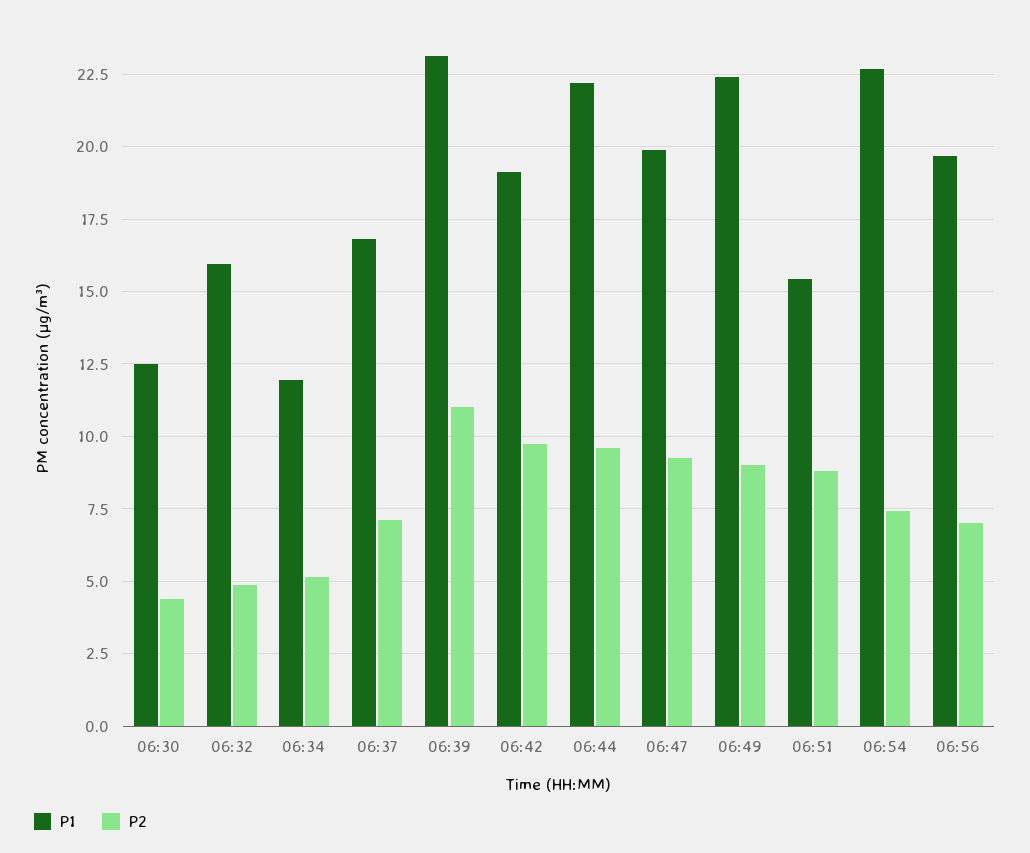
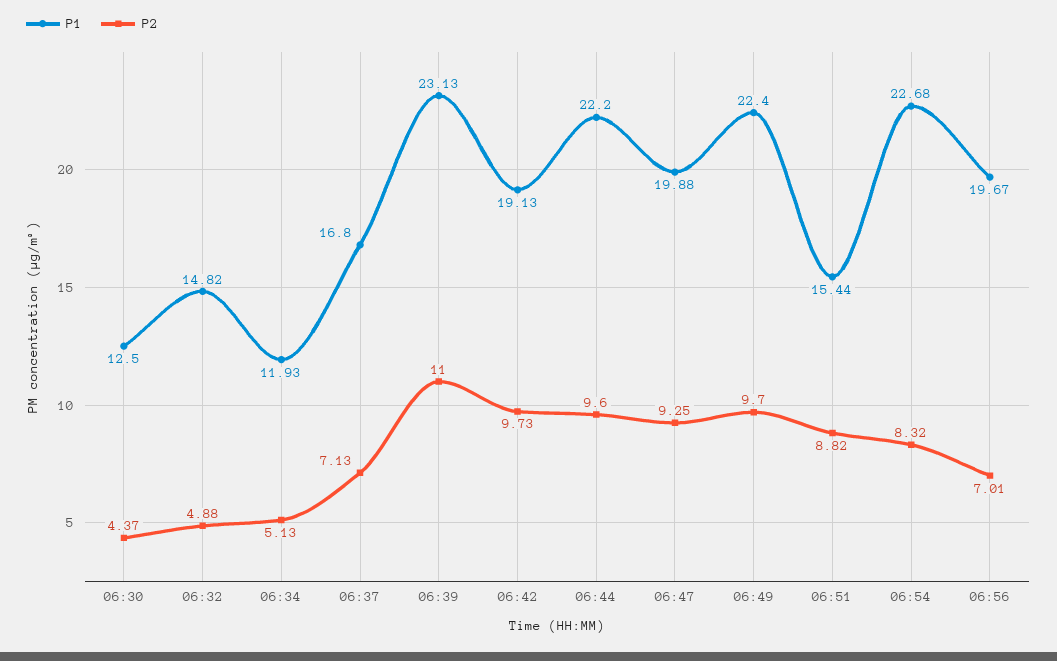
  {
    "P1": {
      "06:30": 12.5,
-     "06:32": 16,
+     "06:32": 14.82,
      "06:34": 11.93,
      "06:37": 16.8,
      "06:39": 23.13,
      "06:42": 19.13,
      "06:44": 22.2,
      "06:47": 19.88,
      "06:49": 22.4,
      "06:51": 15.44,
      "06:54": 22.68,
      "06:56": 19.67
    },
    "P2": {
      "06:30": 4.37,
      "06:32": 4.88,
      "06:34": 5.13,
      "06:37": 7.13,
      "06:39": 11,
      "06:42": 9.73,
      "06:44": 9.6,
      "06:47": 9.25,
-     "06:49": 9,
+     "06:49": 9.7,
      "06:51": 8.82,
-     "06:54": 7.5,
+     "06:54": 8.32,
      "06:56": 7.01
    }
  }

